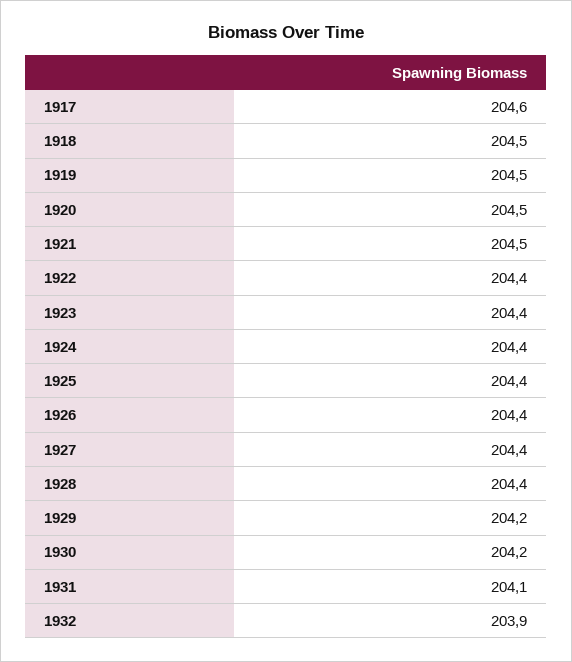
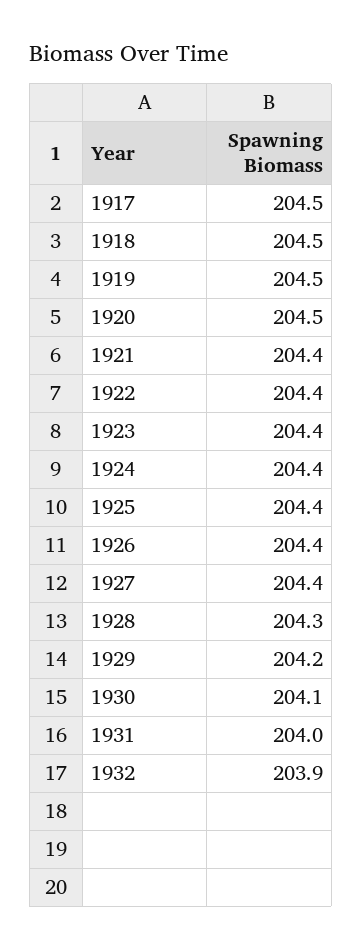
  {
-   "1917": 204.6,
+   "1917": 204.5,
    "1918": 204.5,
    "1919": 204.5,
    "1920": 204.5,
-   "1921": 204.5,
+   "1921": 204.4,
    "1922": 204.4,
    "1923": 204.4,
    "1924": 204.4,
    "1925": 204.4,
    "1926": 204.4,
    "1927": 204.4,
-   "1928": 204.4,
+   "1928": 204.3,
    "1929": 204.2,
-   "1930": 204.2,
+   "1930": 204.1,
-   "1931": 204.1,
+   "1931": 204,
    "1932": 203.9
  }

